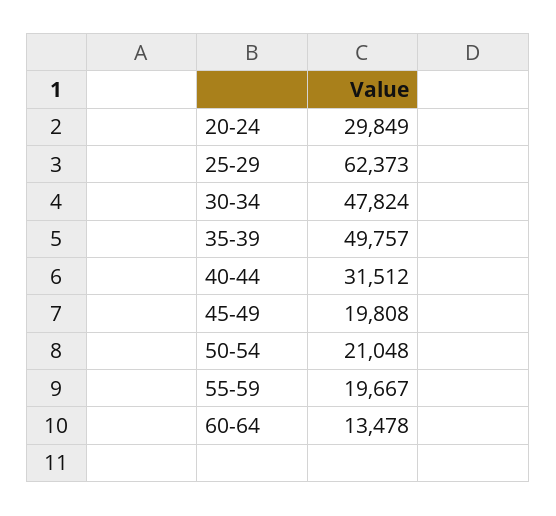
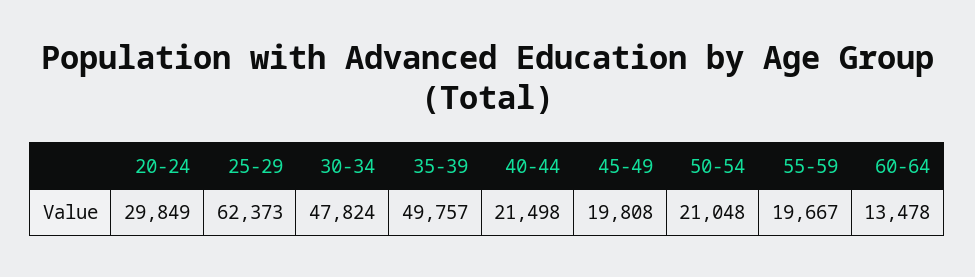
  {
    "20-24": 29849,
    "25-29": 62373,
    "30-34": 47824,
    "35-39": 49757,
-   "40-44": 31512,
+   "40-44": 21498,
    "45-49": 19808,
    "50-54": 21048,
    "55-59": 19667,
    "60-64": 13478
  }

